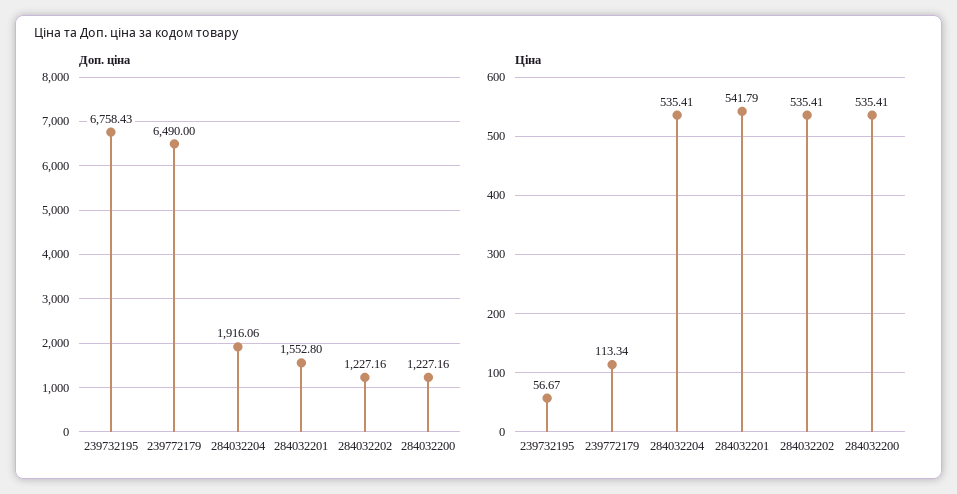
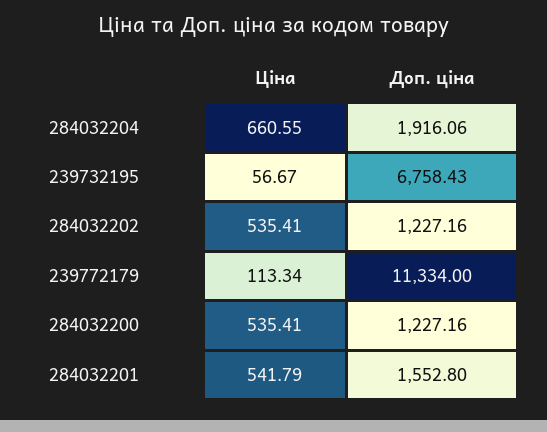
  {
    "Доп. ціна": {
      "239732195": 6758.43,
-     "239772179": 6490,
+     "239772179": 11334,
      "284032204": 1916.06,
      "284032201": 1552.8,
      "284032202": 1227.16,
      "284032200": 1227.16
    },
    "Ціна": {
      "239732195": 56.67,
      "239772179": 113.34,
-     "284032204": 535.41,
+     "284032204": 660.55,
      "284032201": 541.79,
      "284032202": 535.41,
      "284032200": 535.41
    }
  }

